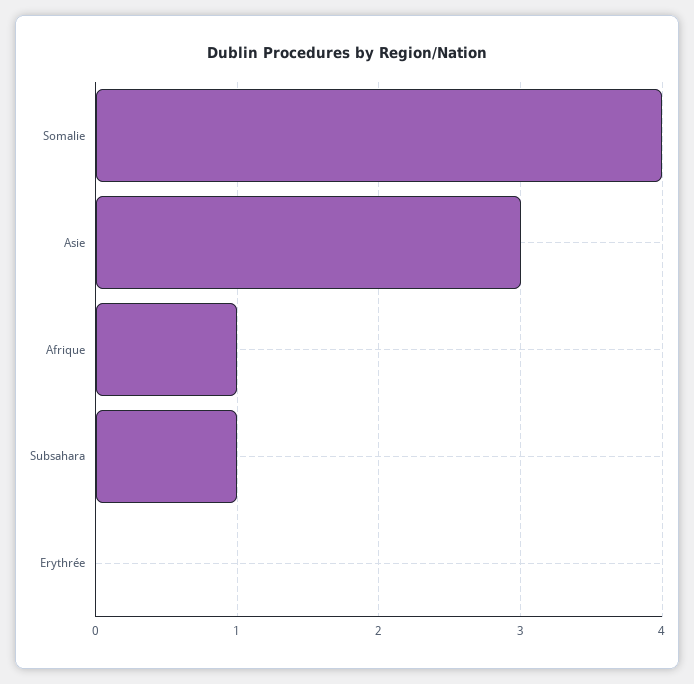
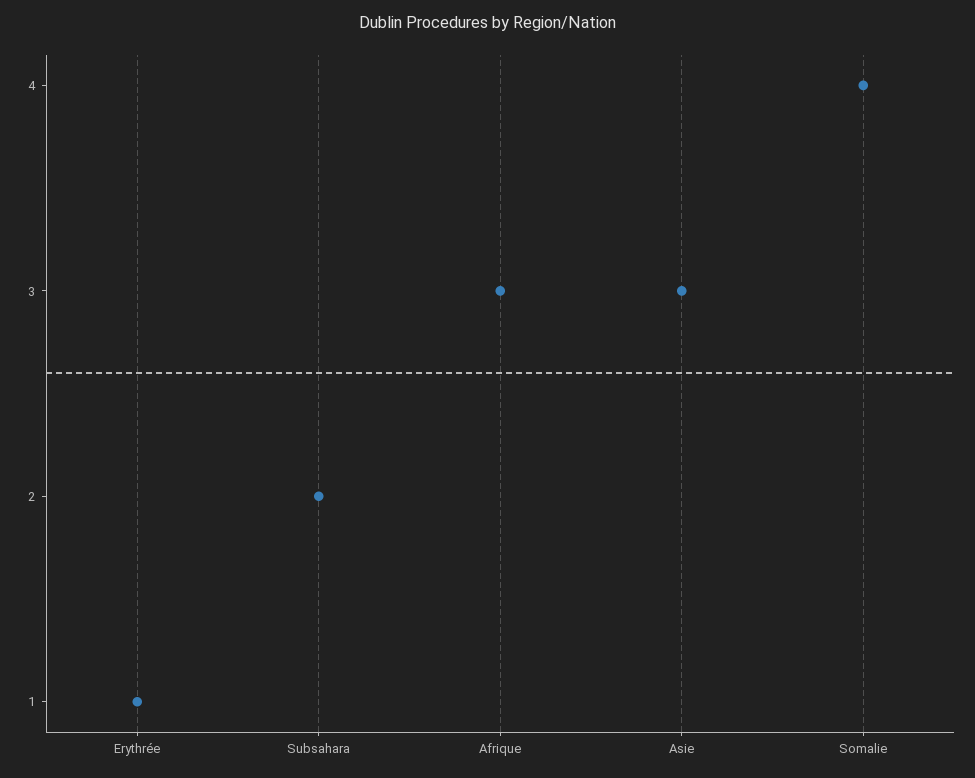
  {
    "Somalie": 4,
    "Asie": 3,
-   "Afrique": 1,
+   "Afrique": 3,
-   "Subsahara": 1,
+   "Subsahara": 2,
-   "Erythrée": 0
+   "Erythrée": 1
  }

